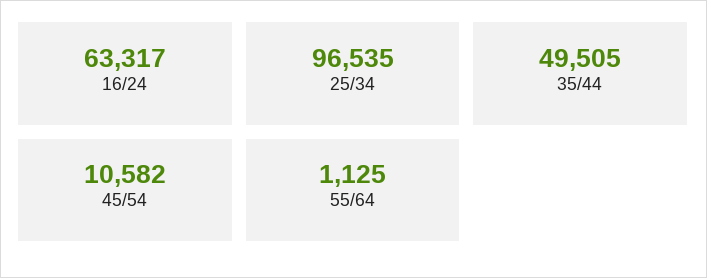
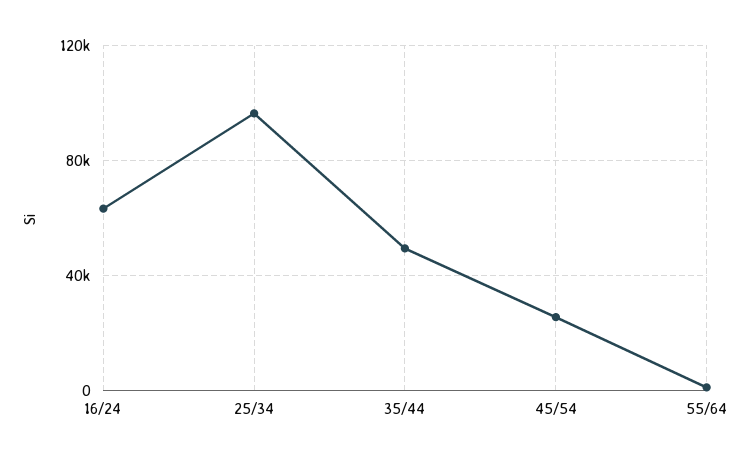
  {
    "16/24": 63317,
    "25/34": 96535,
    "35/44": 49505,
-   "45/54": 10582,
+   "45/54": 25000,
    "55/64": 1125
  }

